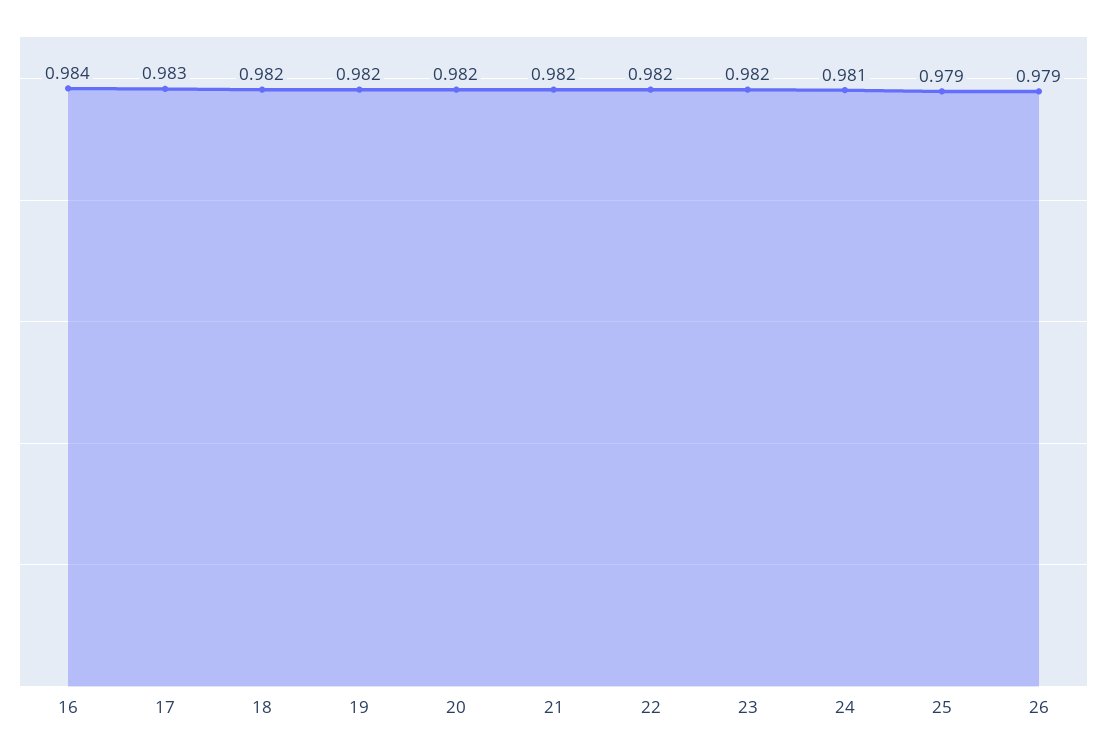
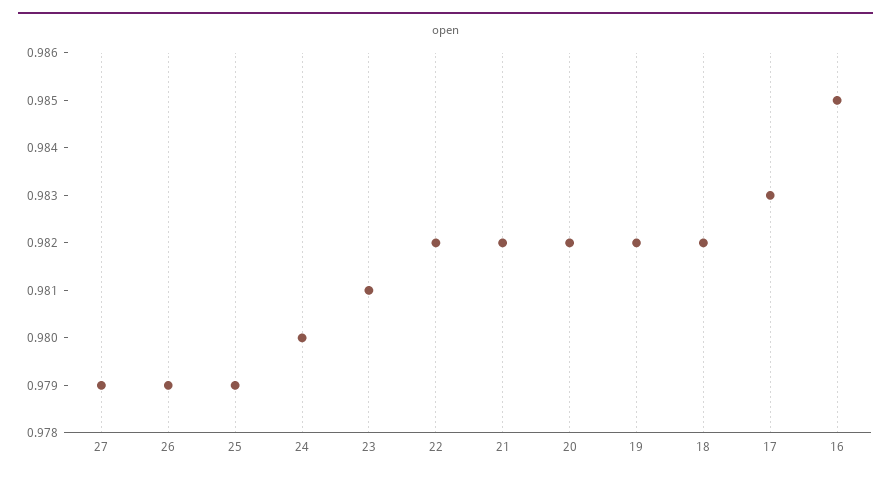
  {
-   "16": 0.984,
+   "16": 0.985,
    "17": 0.983,
    "18": 0.982,
    "19": 0.982,
    "20": 0.982,
    "21": 0.982,
    "22": 0.982,
-   "23": 0.982,
+   "23": 0.981,
-   "24": 0.981,
+   "24": 0.98,
    "25": 0.979,
-   "26": 0.979
+   "26": 0.979,
+   "27": 0.979
  }

